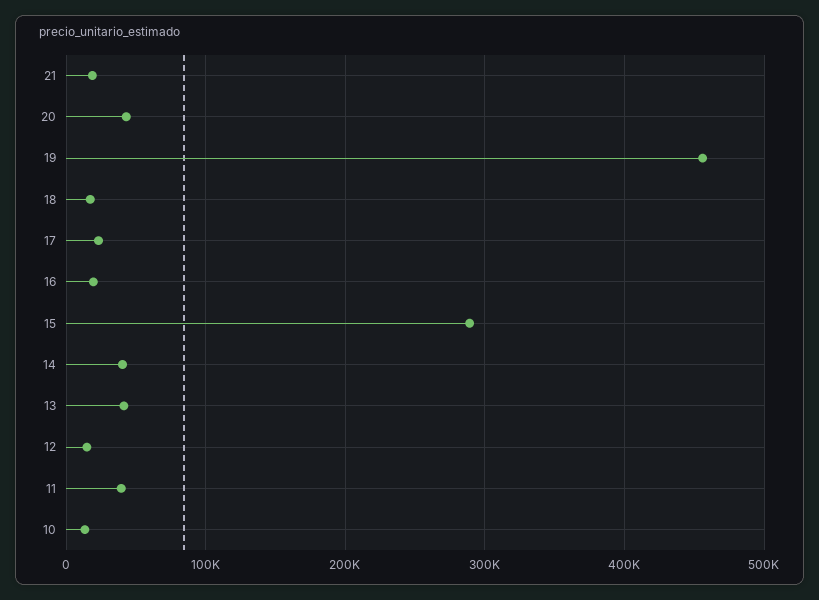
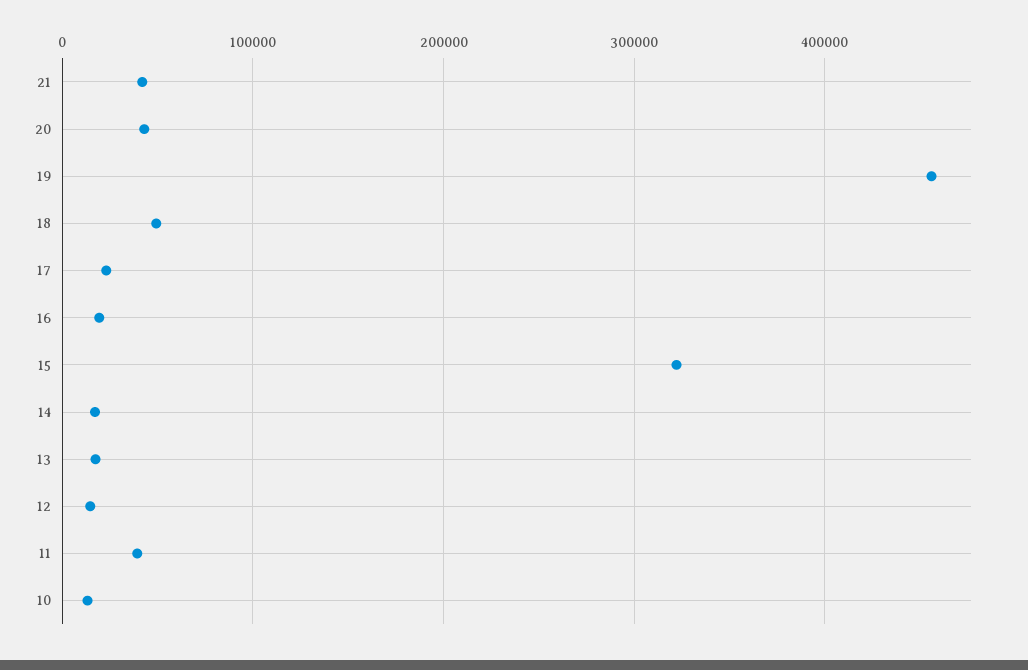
  {
-   "21": 20000,
+   "21": 40000,
    "20": 40000,
    "19": 460000,
-   "18": 20000,
+   "18": 50000,
    "17": 20000,
    "16": 20000,
-   "15": 290000,
+   "15": 320000,
-   "14": 40000,
+   "14": 20000,
-   "13": 40000,
+   "13": 20000,
    "12": 10000,
    "11": 40000,
    "10": 10000
  }

